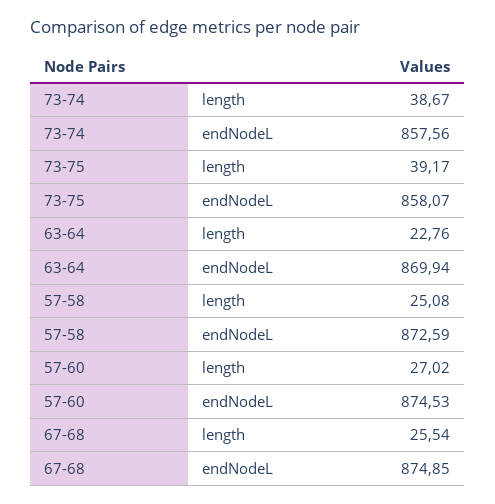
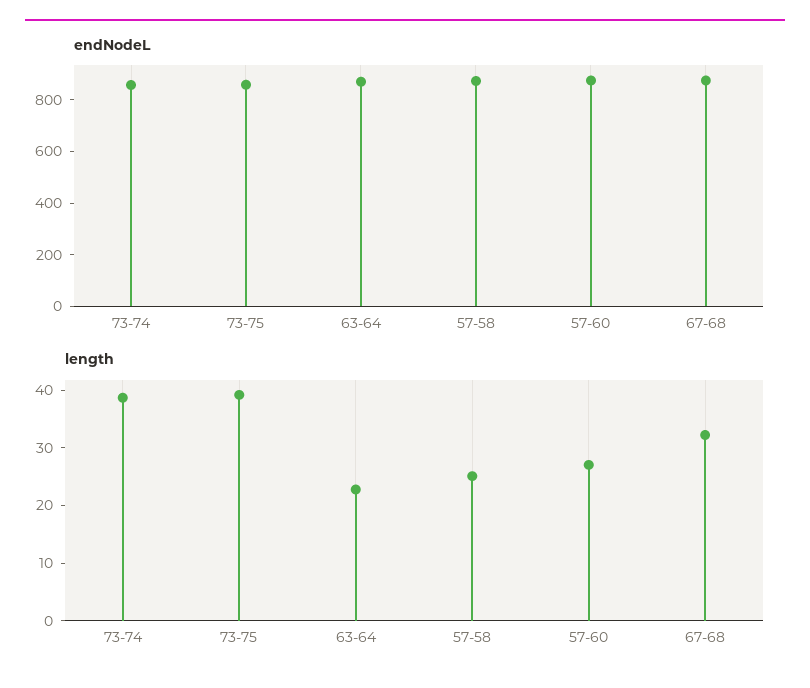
  {
    "length": {
      "73-74": 38.67,
      "73-75": 39.17,
      "63-64": 22.76,
      "57-58": 25.08,
      "57-60": 27.02,
-     "67-68": 25.54
+     "67-68": 32
    },
    "endNodeL": {
      "73-74": 857.56,
      "73-75": 858.07,
      "63-64": 869.94,
      "57-58": 872.59,
      "57-60": 874.53,
      "67-68": 874.85
    }
  }

